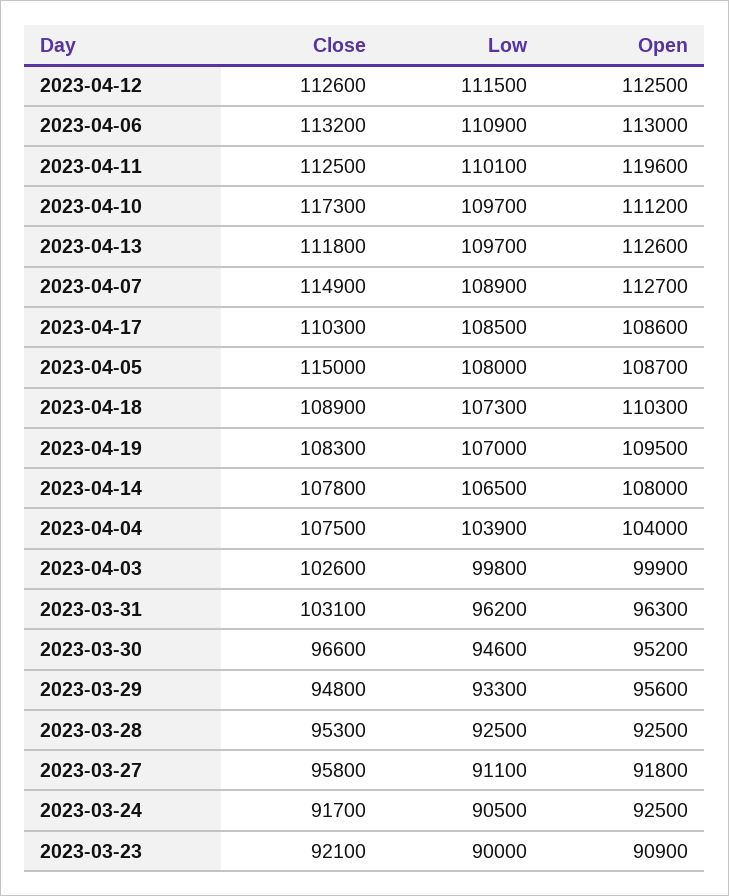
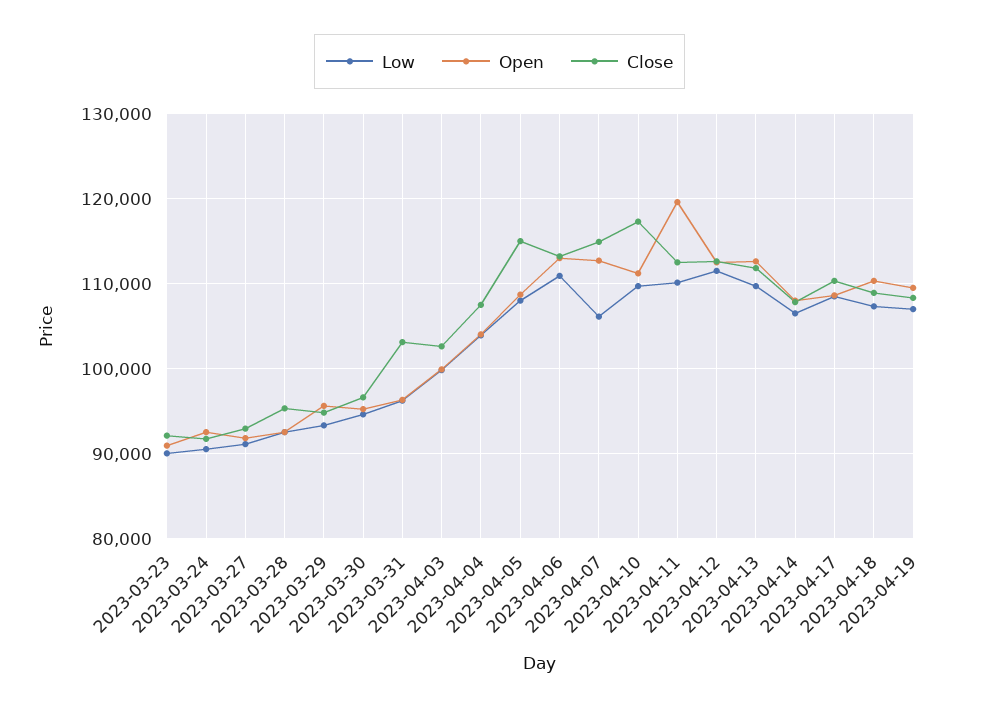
  {
    "Close": {
      "2023-04-12": 112600,
      "2023-04-06": 113200,
      "2023-04-11": 112500,
      "2023-04-10": 117300,
      "2023-04-13": 111800,
      "2023-04-07": 114900,
      "2023-04-17": 110300,
      "2023-04-05": 115000,
      "2023-04-18": 108900,
      "2023-04-19": 108300,
      "2023-04-14": 107800,
      "2023-04-04": 107500,
      "2023-04-03": 102600,
      "2023-03-31": 103100,
      "2023-03-30": 96600,
      "2023-03-29": 94800,
      "2023-03-28": 95300,
-     "2023-03-27": 95800,
+     "2023-03-27": 93000,
      "2023-03-24": 91700,
      "2023-03-23": 92100
    },
    "Low": {
      "2023-04-12": 111500,
      "2023-04-06": 110900,
      "2023-04-11": 110100,
      "2023-04-10": 109700,
      "2023-04-13": 109700,
-     "2023-04-07": 108900,
+     "2023-04-07": 106000,
      "2023-04-17": 108500,
      "2023-04-05": 108000,
      "2023-04-18": 107300,
      "2023-04-19": 107000,
      "2023-04-14": 106500,
      "2023-04-04": 103900,
      "2023-04-03": 99800,
      "2023-03-31": 96200,
      "2023-03-30": 94600,
      "2023-03-29": 93300,
      "2023-03-28": 92500,
      "2023-03-27": 91100,
      "2023-03-24": 90500,
      "2023-03-23": 90000
    },
    "Open": {
      "2023-04-12": 112500,
      "2023-04-06": 113000,
      "2023-04-11": 119600,
      "2023-04-10": 111200,
      "2023-04-13": 112600,
      "2023-04-07": 112700,
      "2023-04-17": 108600,
      "2023-04-05": 108700,
      "2023-04-18": 110300,
      "2023-04-19": 109500,
      "2023-04-14": 108000,
      "2023-04-04": 104000,
      "2023-04-03": 99900,
      "2023-03-31": 96300,
      "2023-03-30": 95200,
      "2023-03-29": 95600,
      "2023-03-28": 92500,
      "2023-03-27": 91800,
      "2023-03-24": 92500,
      "2023-03-23": 90900
    }
  }

